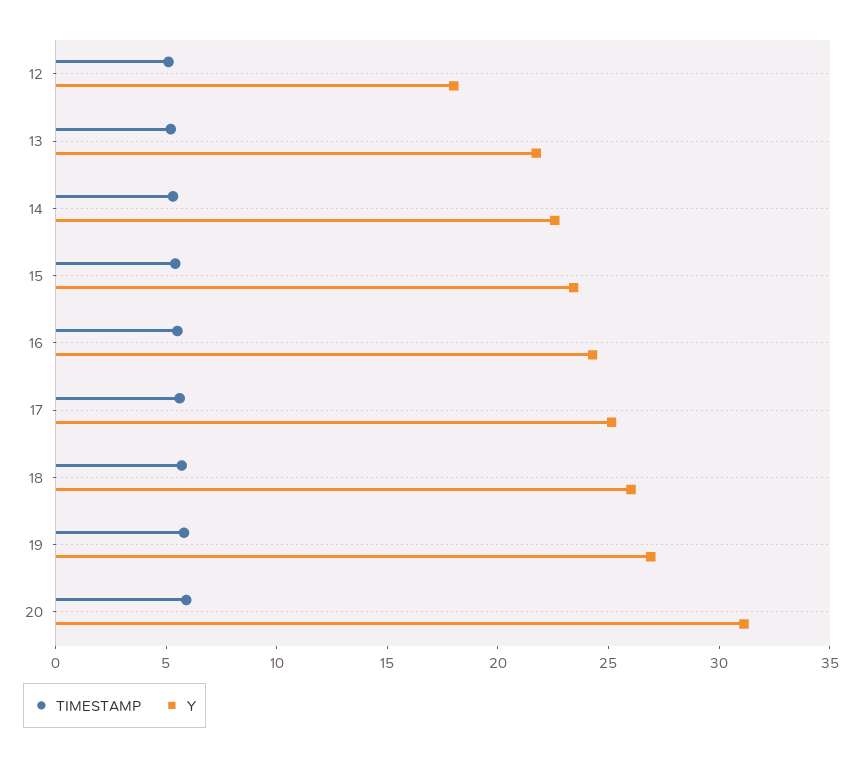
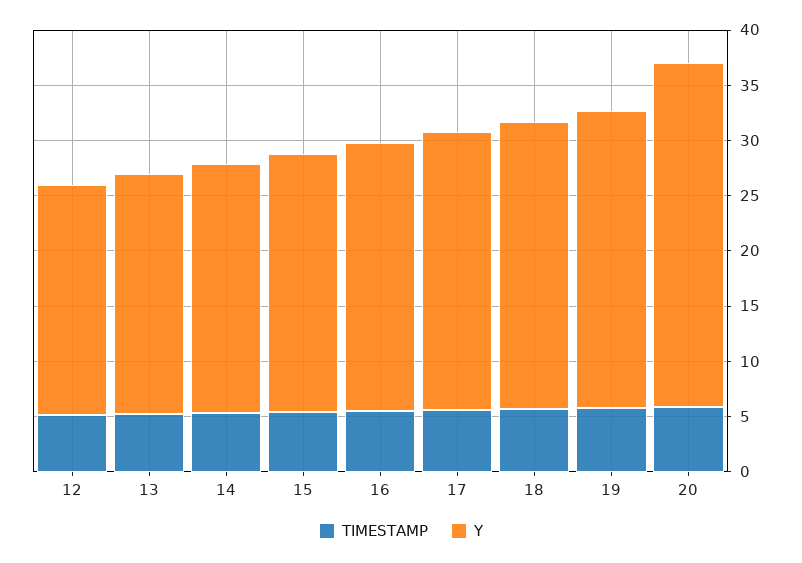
  {
    "TIMESTAMP": {
      "12": 5,
      "13": 5,
      "14": 5,
      "15": 5,
      "16": 6,
      "17": 6,
      "18": 6,
      "19": 6,
      "20": 6
    },
    "Y": {
-     "12": 18,
+     "12": 21,
      "13": 22,
      "14": 23,
      "15": 23,
      "16": 24,
      "17": 25,
      "18": 26,
      "19": 27,
      "20": 31
    }
  }

